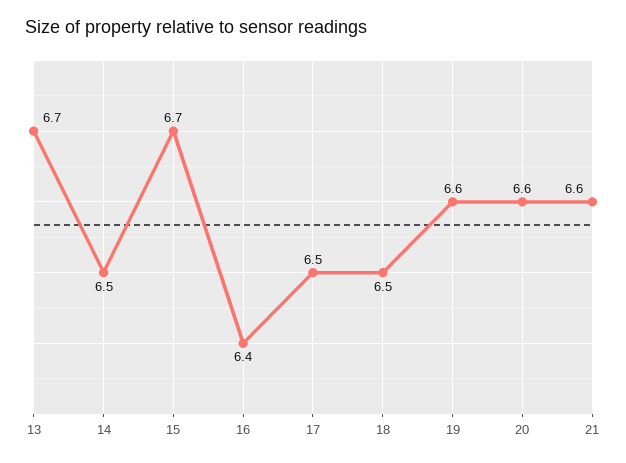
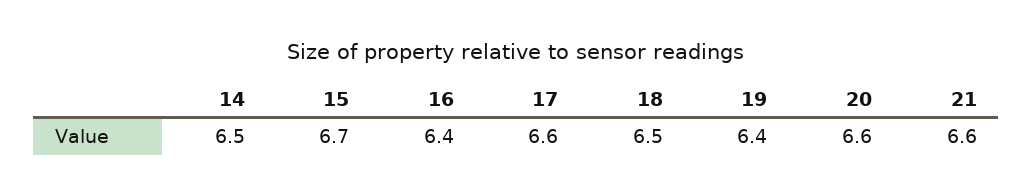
  {
-   "13": 6.7,
    "14": 6.5,
    "15": 6.7,
    "16": 6.4,
-   "17": 6.5,
+   "17": 6.6,
    "18": 6.5,
-   "19": 6.6,
+   "19": 6.4,
    "20": 6.6,
    "21": 6.6
  }

